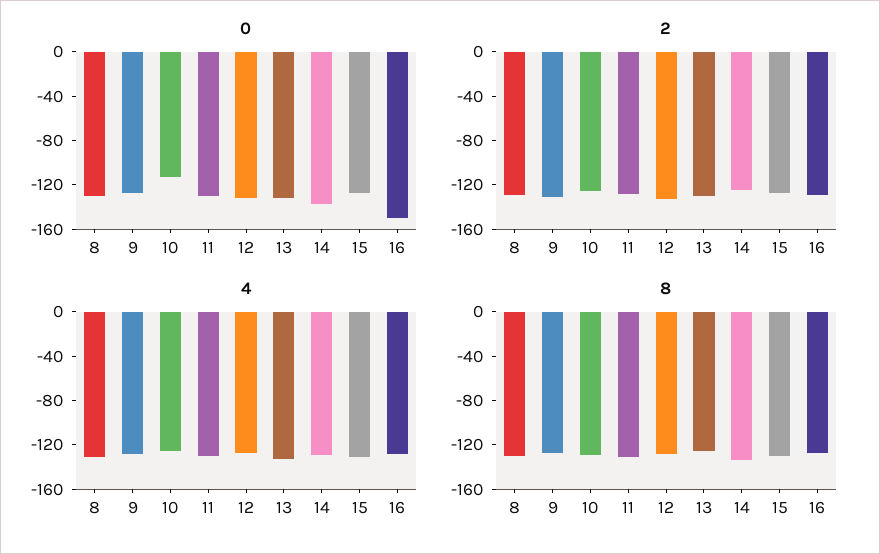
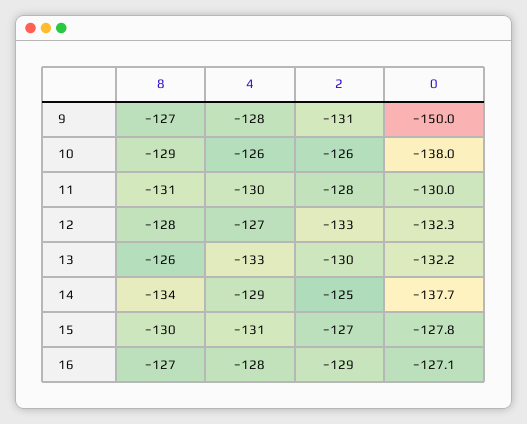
  {
    "0": {
-     "8": -130,
-     "9": -130,
+     "9": -150,
-     "10": -110,
+     "10": -138,
      "11": -130,
      "12": -132.3,
      "13": -132.2,
      "14": -137.7,
      "15": -127.8,
-     "16": -150
+     "16": -127.1
    },
    "2": {
-     "8": -130,
      "9": -131,
      "10": -126,
      "11": -128,
      "12": -133,
      "13": -130,
      "14": -125,
      "15": -127,
      "16": -129
    },
    "4": {
-     "8": -130,
      "9": -128,
      "10": -126,
      "11": -130,
      "12": -127,
      "13": -133,
      "14": -129,
      "15": -131,
      "16": -128
    },
    "8": {
-     "8": -130,
      "9": -127,
      "10": -129,
      "11": -131,
      "12": -128,
      "13": -126,
      "14": -134,
      "15": -130,
      "16": -127
    }
  }

